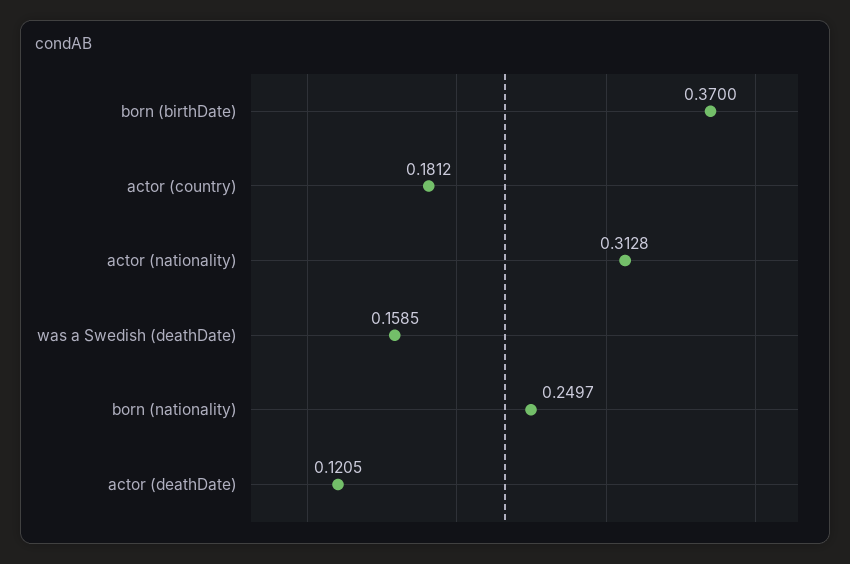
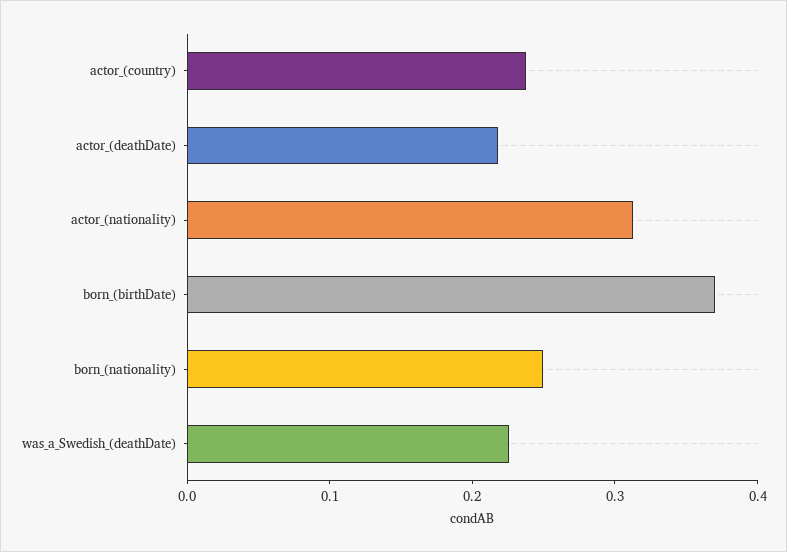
  {
    "born (birthDate)": 0.37,
-   "actor (country)": 0.1812,
+   "actor (country)": 0.24,
    "actor (nationality)": 0.3128,
-   "was a Swedish (deathDate)": 0.1585,
+   "was a Swedish (deathDate)": 0.22,
    "born (nationality)": 0.2497,
-   "actor (deathDate)": 0.1205
+   "actor (deathDate)": 0.22
  }

